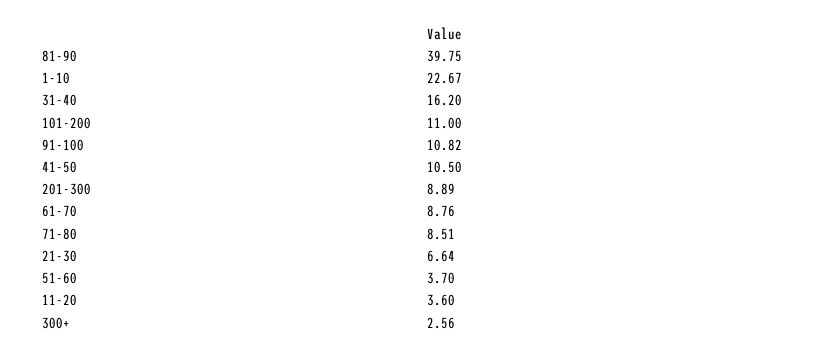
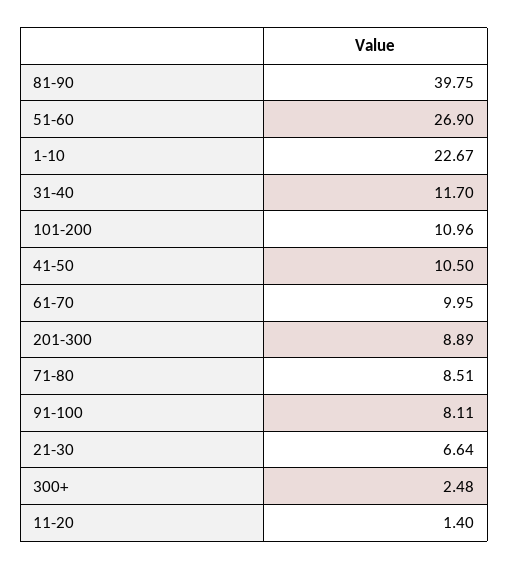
  {
    "81-90": 39.75,
    "1-10": 22.67,
-   "31-40": 16.2,
+   "31-40": 11.7,
-   "101-200": 11,
+   "101-200": 10.96,
-   "91-100": 10.82,
+   "91-100": 8.11,
    "41-50": 10.5,
    "201-300": 8.89,
-   "61-70": 8.76,
+   "61-70": 9.95,
    "71-80": 8.51,
    "21-30": 6.64,
-   "51-60": 3.7,
+   "51-60": 26.9,
-   "11-20": 3.6,
+   "11-20": 1.4,
-   "300+": 2.56
+   "300+": 2.48
  }

